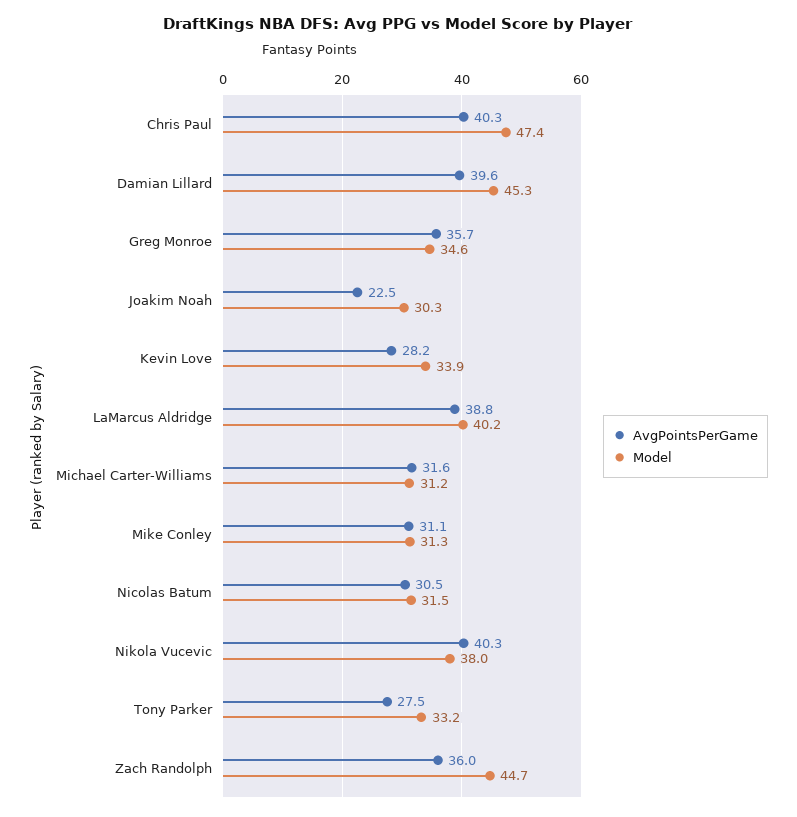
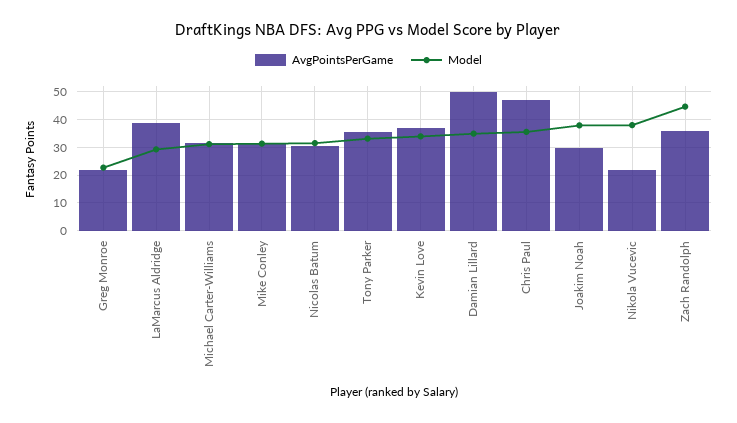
  {
    "AvgPointsPerGame": {
-     "Chris Paul": 40.3,
+     "Chris Paul": 47.5,
-     "Damian Lillard": 39.6,
+     "Damian Lillard": 50,
-     "Greg Monroe": 35.7,
+     "Greg Monroe": 22.5,
-     "Joakim Noah": 22.5,
+     "Joakim Noah": 30,
-     "Kevin Love": 28.2,
+     "Kevin Love": 37.5,
      "LaMarcus Aldridge": 38.8,
      "Michael Carter-Williams": 31.6,
      "Mike Conley": 31.1,
      "Nicolas Batum": 30.5,
-     "Nikola Vucevic": 40.3,
+     "Nikola Vucevic": 22.5,
-     "Tony Parker": 27.5,
+     "Tony Parker": 35,
      "Zach Randolph": 36
    },
    "Model": {
-     "Chris Paul": 47.4,
+     "Chris Paul": 35,
-     "Damian Lillard": 45.3,
+     "Damian Lillard": 35,
-     "Greg Monroe": 34.6,
+     "Greg Monroe": 22.5,
-     "Joakim Noah": 30.3,
+     "Joakim Noah": 37.5,
      "Kevin Love": 33.9,
-     "LaMarcus Aldridge": 40.2,
+     "LaMarcus Aldridge": 30,
      "Michael Carter-Williams": 31.2,
      "Mike Conley": 31.3,
      "Nicolas Batum": 31.5,
      "Nikola Vucevic": 38,
      "Tony Parker": 33.2,
      "Zach Randolph": 44.7
    }
  }

